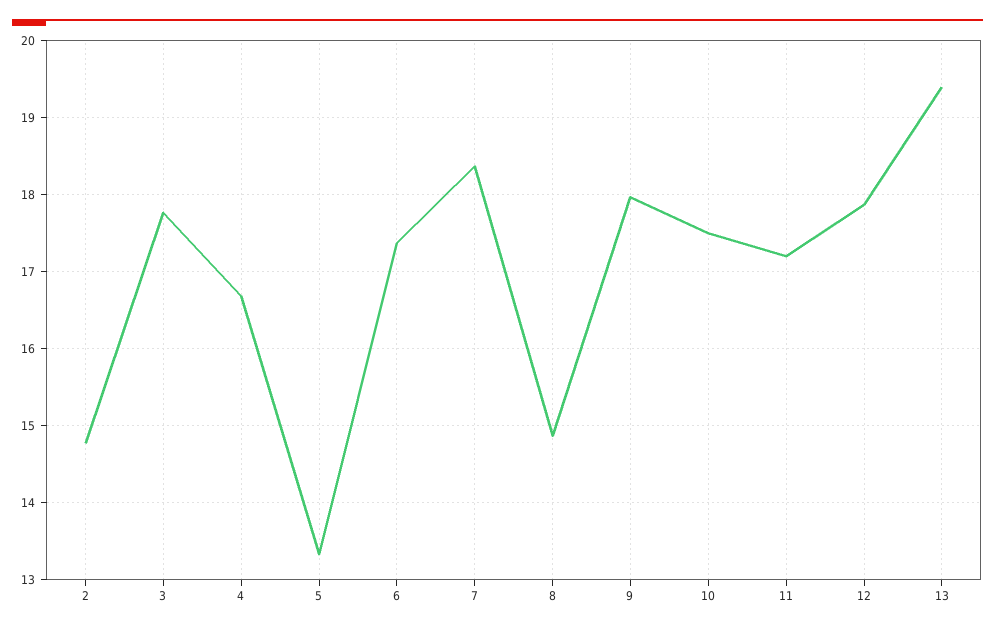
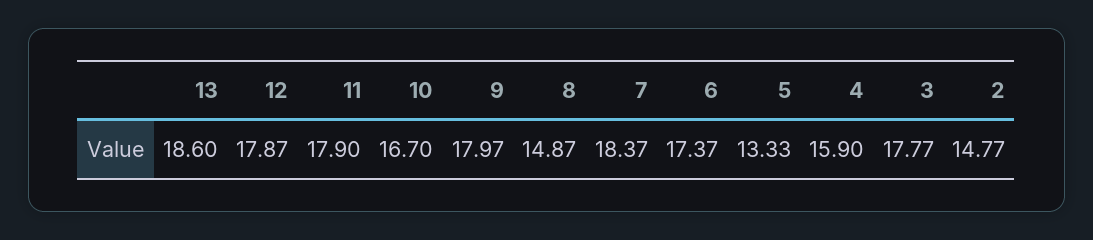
  {
    "2": 14.77,
    "3": 17.77,
-   "4": 16.7,
+   "4": 15.9,
    "5": 13.33,
    "6": 17.37,
    "7": 18.37,
    "8": 14.87,
    "9": 17.97,
-   "10": 17.5,
+   "10": 16.7,
-   "11": 17.2,
+   "11": 17.9,
    "12": 17.87,
-   "13": 19.4
+   "13": 18.6
  }

